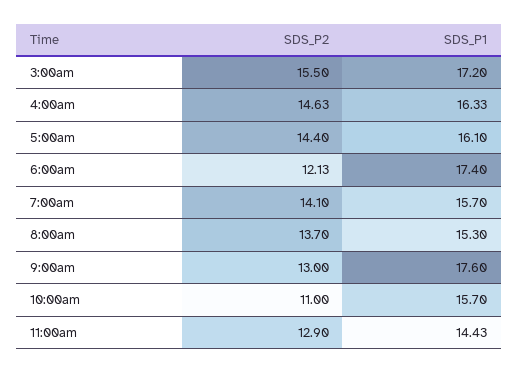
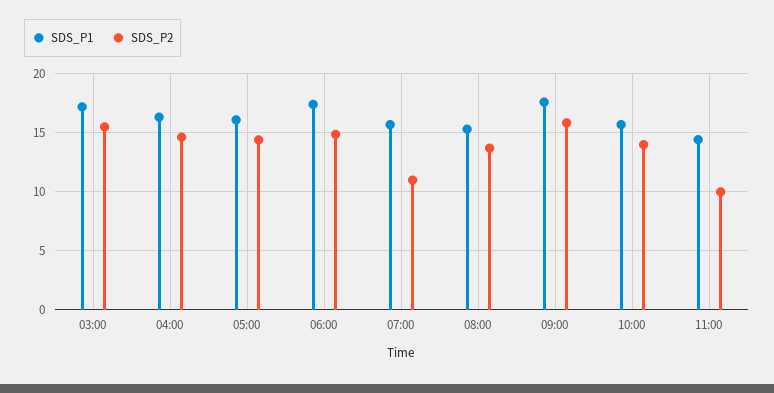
  {
    "SDS_P2": {
      "3:00am": 15.5,
      "4:00am": 14.63,
      "5:00am": 14.4,
-     "6:00am": 12.13,
+     "6:00am": 15,
-     "7:00am": 14.1,
+     "7:00am": 11,
      "8:00am": 13.7,
-     "9:00am": 13,
+     "9:00am": 16,
-     "10:00am": 11,
+     "10:00am": 14,
-     "11:00am": 12.9
+     "11:00am": 10
    },
    "SDS_P1": {
      "3:00am": 17.2,
      "4:00am": 16.33,
      "5:00am": 16.1,
      "6:00am": 17.4,
      "7:00am": 15.7,
      "8:00am": 15.3,
      "9:00am": 17.6,
      "10:00am": 15.7,
      "11:00am": 14.43
    }
  }

